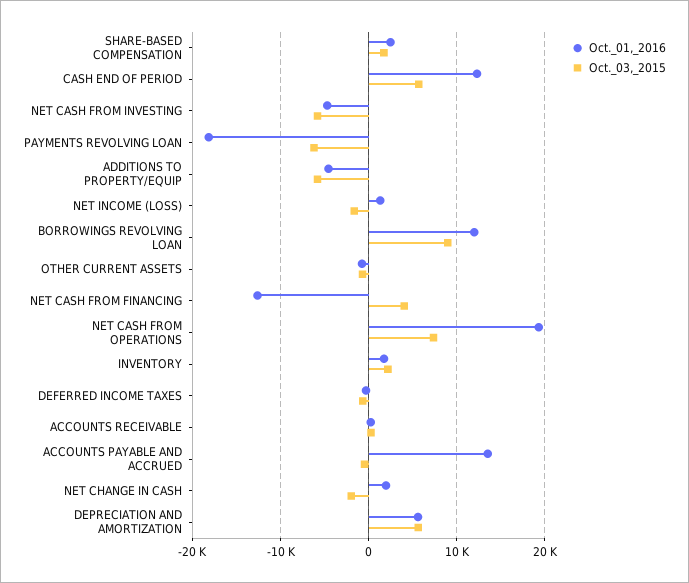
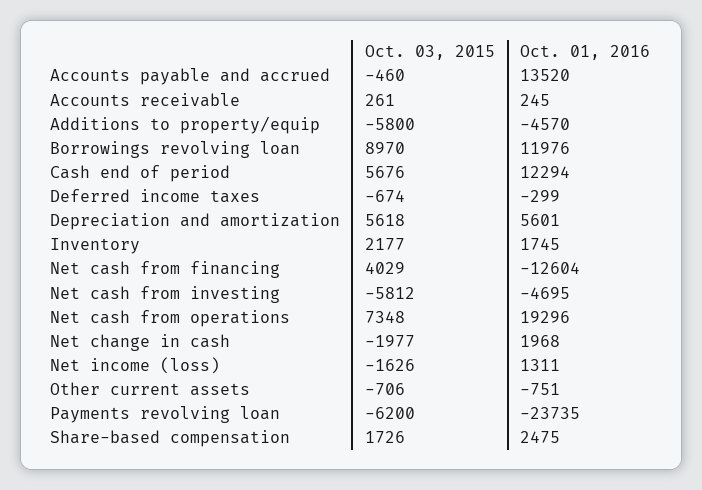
  {
    "Oct._01,_2016": {
      "SHARE-BASED COMPENSATION": 2475,
      "CASH END OF PERIOD": 12294,
      "NET CASH FROM INVESTING": -4695,
-     "PAYMENTS REVOLVING LOAN": -18000,
+     "PAYMENTS REVOLVING LOAN": -23735,
      "ADDITIONS TO PROPERTY/EQUIP": -4570,
      "NET INCOME (LOSS)": 1311,
      "BORROWINGS REVOLVING LOAN": 11976,
      "OTHER CURRENT ASSETS": -751,
      "NET CASH FROM FINANCING": -12604,
      "NET CASH FROM OPERATIONS": 19296,
      "INVENTORY": 1745,
      "DEFERRED INCOME TAXES": -299,
      "ACCOUNTS RECEIVABLE": 245,
      "ACCOUNTS PAYABLE AND ACCRUED": 13520,
      "NET CHANGE IN CASH": 1968,
      "DEPRECIATION AND AMORTIZATION": 5601
    },
    "Oct._03,_2015": {
      "SHARE-BASED COMPENSATION": 1726,
      "CASH END OF PERIOD": 5676,
      "NET CASH FROM INVESTING": -5812,
      "PAYMENTS REVOLVING LOAN": -6200,
      "ADDITIONS TO PROPERTY/EQUIP": -5800,
      "NET INCOME (LOSS)": -1626,
      "BORROWINGS REVOLVING LOAN": 8970,
      "OTHER CURRENT ASSETS": -706,
      "NET CASH FROM FINANCING": 4029,
      "NET CASH FROM OPERATIONS": 7348,
      "INVENTORY": 2177,
      "DEFERRED INCOME TAXES": -674,
      "ACCOUNTS RECEIVABLE": 261,
      "ACCOUNTS PAYABLE AND ACCRUED": -460,
      "NET CHANGE IN CASH": -1977,
      "DEPRECIATION AND AMORTIZATION": 5618
    }
  }

